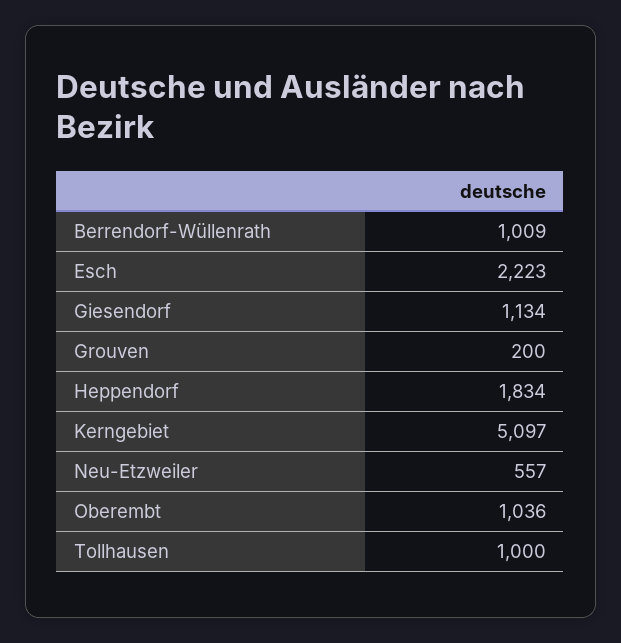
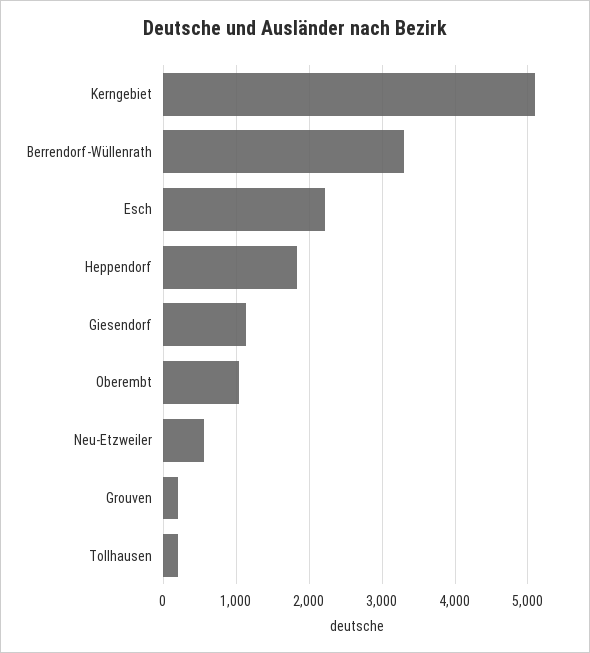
  {
-   "Berrendorf-Wüllenrath": 1009,
+   "Berrendorf-Wüllenrath": 3300,
    "Esch": 2223,
    "Giesendorf": 1134,
    "Grouven": 200,
    "Heppendorf": 1834,
    "Kerngebiet": 5097,
    "Neu-Etzweiler": 557,
    "Oberembt": 1036,
-   "Tollhausen": 1000
+   "Tollhausen": 200
  }

